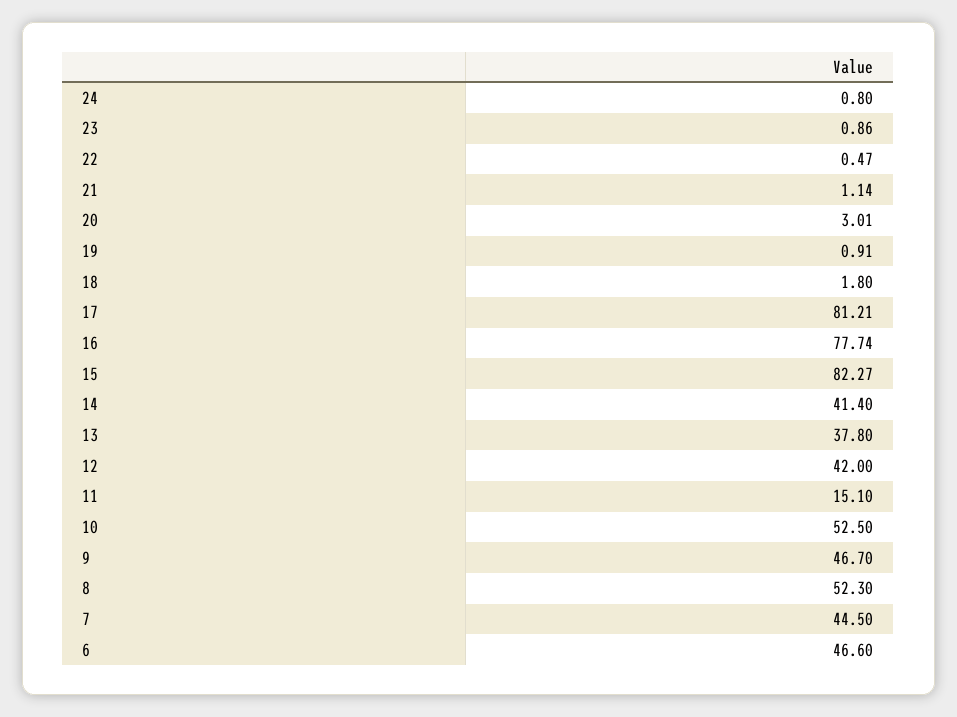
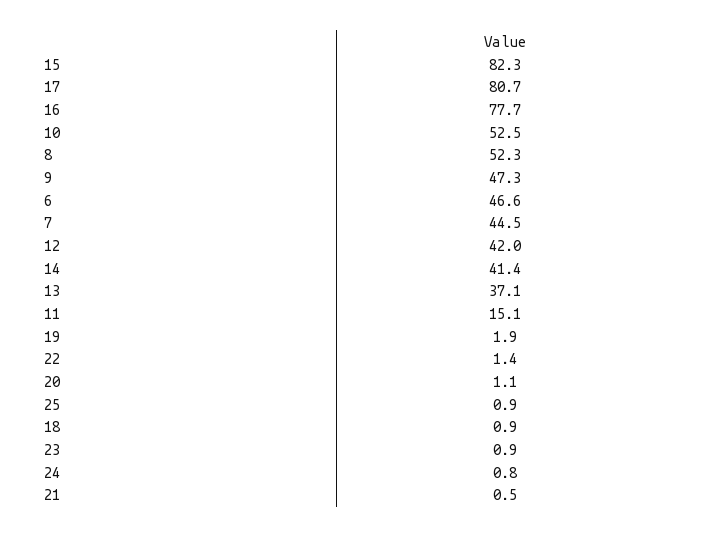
  {
    "24": 0.8,
    "23": 0.86,
-   "22": 0.47,
+   "22": 1.4,
-   "21": 1.14,
+   "21": 0.5,
-   "20": 3.01,
+   "20": 1.1,
-   "19": 0.91,
+   "19": 1.9,
-   "18": 1.8,
+   "18": 0.9,
-   "17": 81.21,
+   "17": 80.7,
    "16": 77.74,
    "15": 82.27,
    "14": 41.4,
-   "13": 37.8,
+   "13": 37.1,
    "12": 42,
    "11": 15.1,
    "10": 52.5,
-   "9": 46.7,
+   "9": 47.3,
    "8": 52.3,
    "7": 44.5,
-   "6": 46.6
+   "6": 46.6,
+   "25": 0.9
  }

